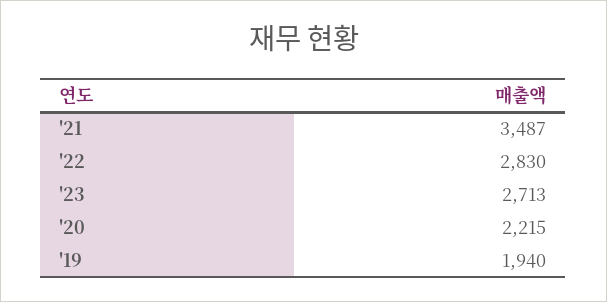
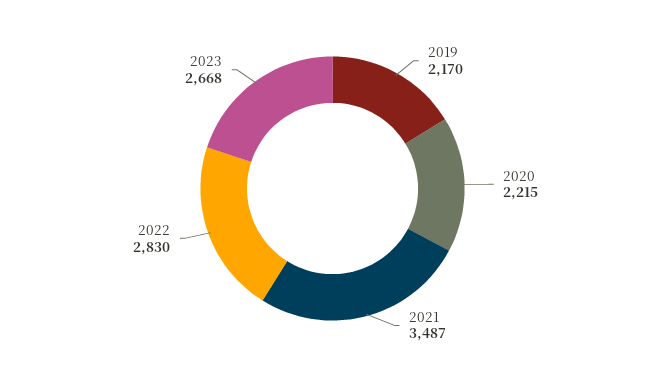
  {
    "'21": 3487,
    "'22": 2830,
-   "'23": 2713,
+   "'23": 2668,
    "'20": 2215,
-   "'19": 1940
+   "'19": 2170
  }

